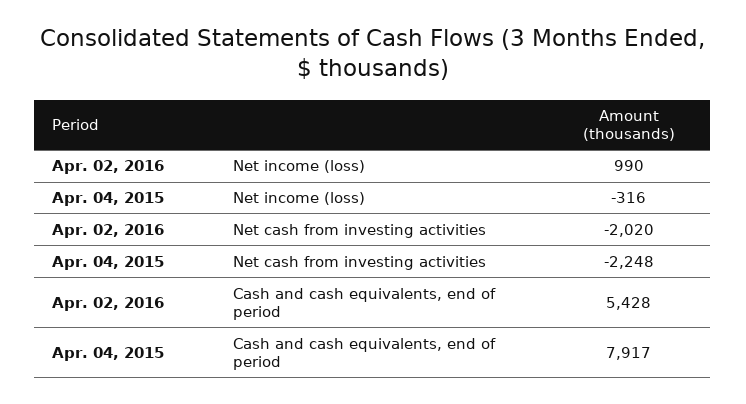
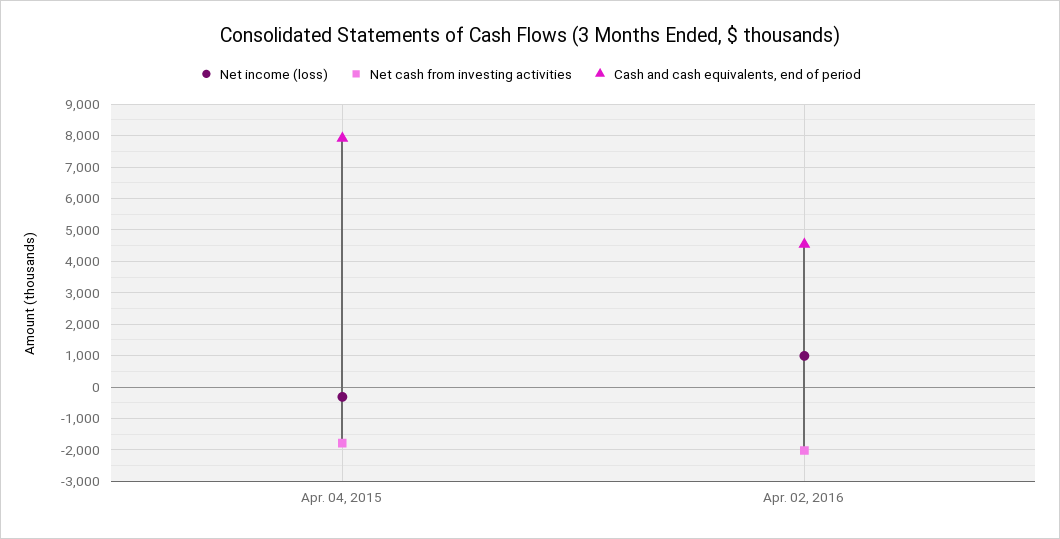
  {
    "Net income (loss)": {
      "Apr. 02, 2016": 990,
      "Apr. 04, 2015": -316
    },
    "Net cash from investing activities": {
      "Apr. 02, 2016": -2020,
-     "Apr. 04, 2015": -2248
+     "Apr. 04, 2015": -1800
    },
    "Cash and cash equivalents, end of period": {
-     "Apr. 02, 2016": 5428,
+     "Apr. 02, 2016": 4600,
      "Apr. 04, 2015": 7917
    }
  }

